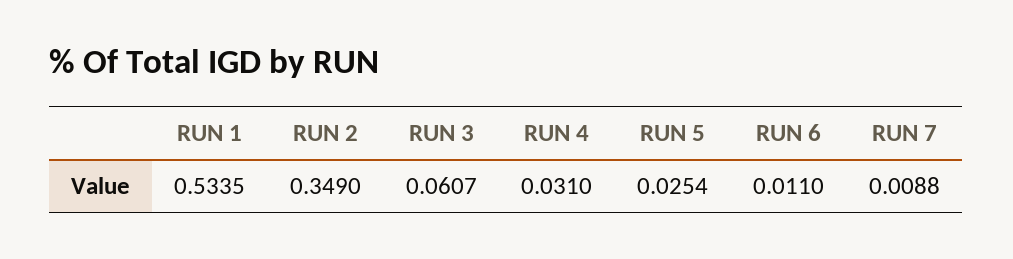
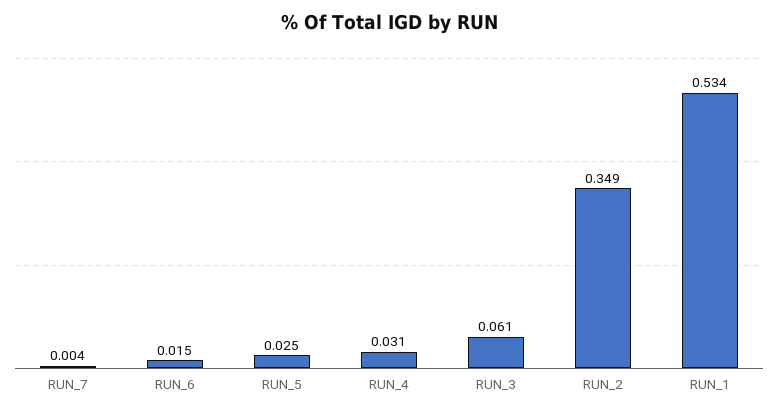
  {
    "RUN 1": 0.5335,
    "RUN 2": 0.349,
    "RUN 3": 0.0607,
    "RUN 4": 0.031,
    "RUN 5": 0.0254,
-   "RUN 6": 0.011,
+   "RUN 6": 0.015,
-   "RUN 7": 0.0088
+   "RUN 7": 0.004
  }

